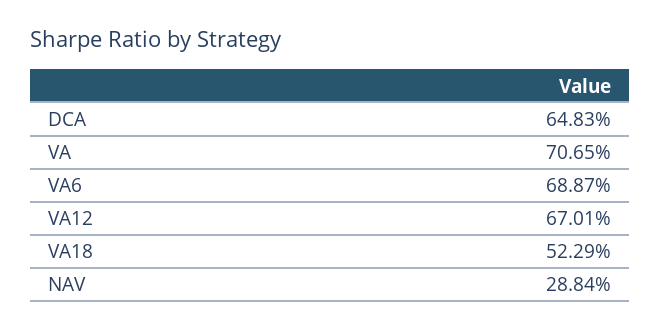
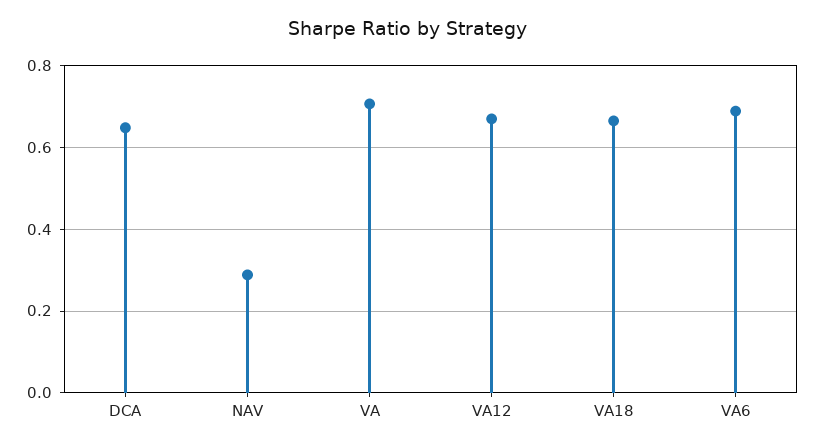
  {
    "DCA": 0.6483,
    "VA": 0.7065,
    "VA6": 0.6887,
    "VA12": 0.6701,
-   "VA18": 0.5229,
+   "VA18": 0.66,
    "NAV": 0.2884
  }

